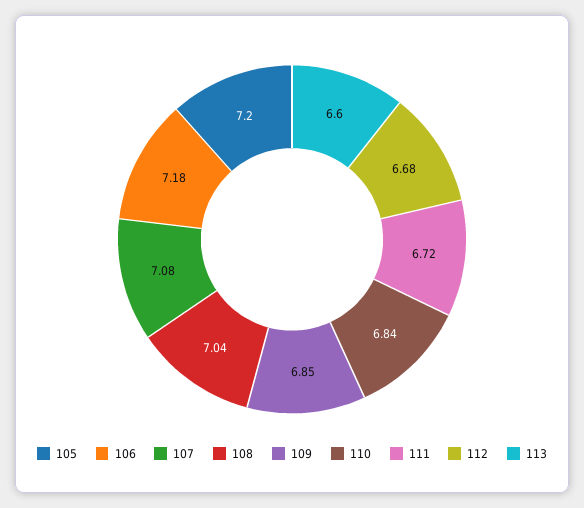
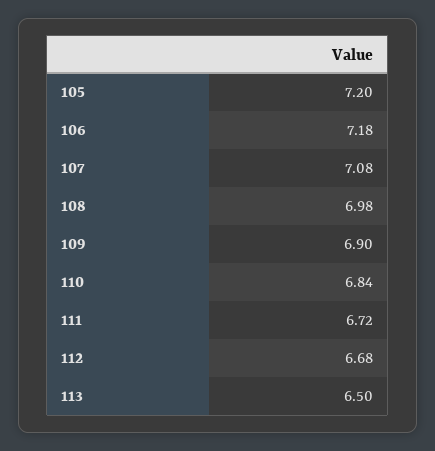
  {
    "105": 7.2,
    "106": 7.18,
    "107": 7.08,
-   "108": 7.04,
+   "108": 6.98,
-   "109": 6.85,
+   "109": 6.9,
    "110": 6.84,
    "111": 6.72,
    "112": 6.68,
-   "113": 6.6
+   "113": 6.5
  }

